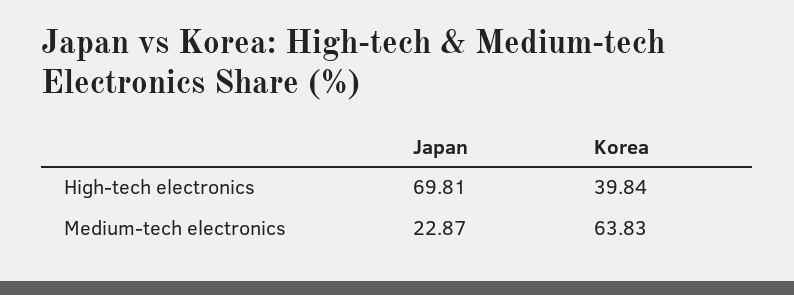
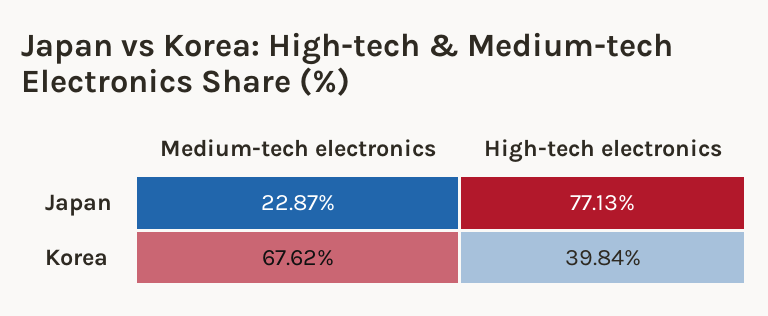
  {
    "Japan": {
-     "High-tech electronics": 69.81,
+     "High-tech electronics": 77.13,
      "Medium-tech electronics": 22.87
    },
    "Korea": {
      "High-tech electronics": 39.84,
-     "Medium-tech electronics": 63.83
+     "Medium-tech electronics": 67.62
    }
  }

